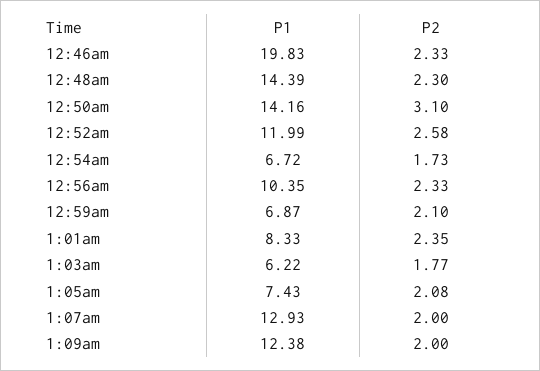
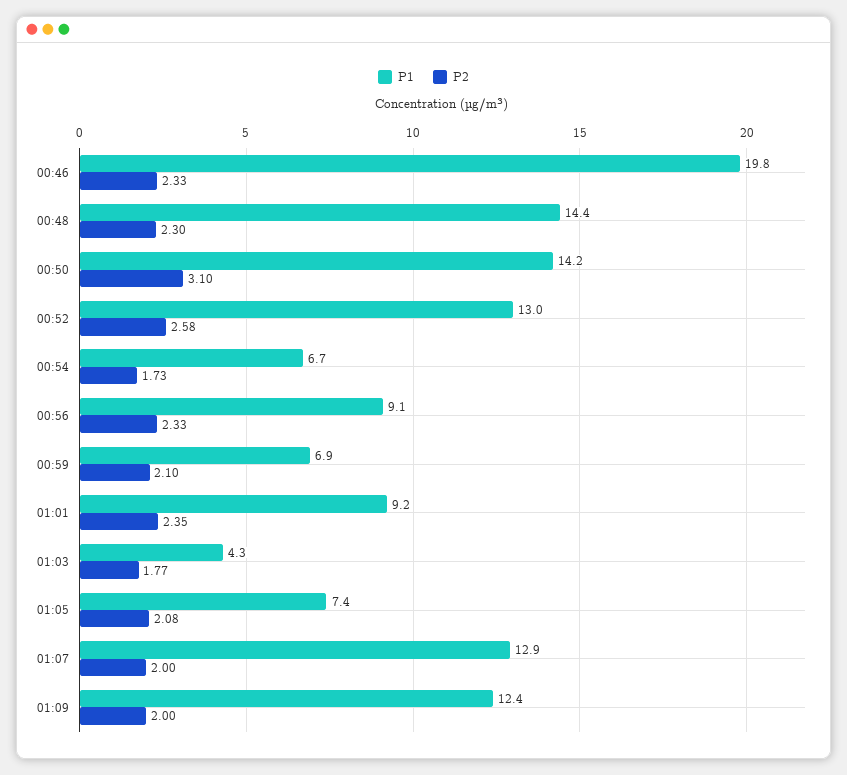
  {
    "P1": {
      "12:46am": 19.83,
      "12:48am": 14.39,
      "12:50am": 14.16,
-     "12:52am": 11.99,
+     "12:52am": 13,
      "12:54am": 6.72,
-     "12:56am": 10.35,
+     "12:56am": 9.1,
      "12:59am": 6.87,
-     "1:01am": 8.33,
+     "1:01am": 9.2,
-     "1:03am": 6.22,
+     "1:03am": 4.3,
      "1:05am": 7.43,
      "1:07am": 12.93,
      "1:09am": 12.38
    },
    "P2": {
      "12:46am": 2.33,
      "12:48am": 2.3,
      "12:50am": 3.1,
      "12:52am": 2.58,
      "12:54am": 1.73,
      "12:56am": 2.33,
      "12:59am": 2.1,
      "1:01am": 2.35,
      "1:03am": 1.77,
      "1:05am": 2.08,
      "1:07am": 2,
      "1:09am": 2
    }
  }

